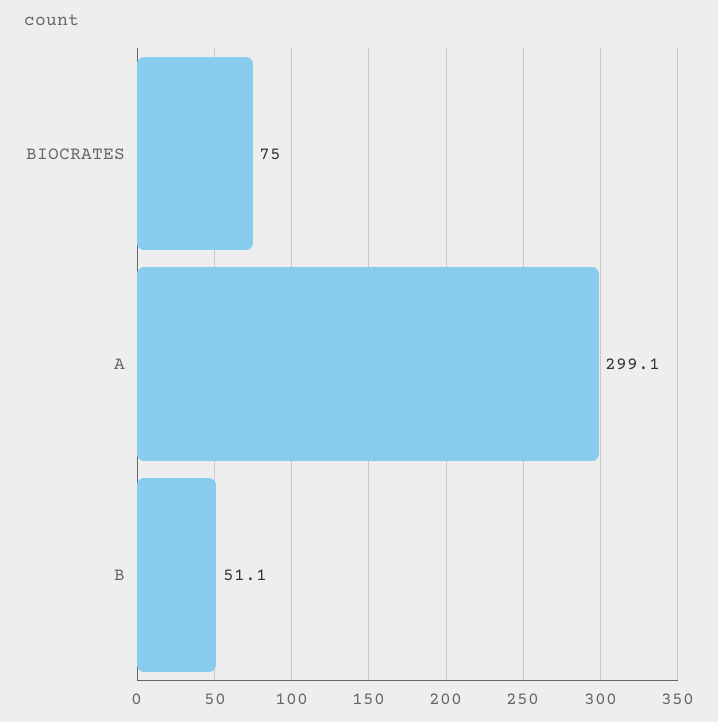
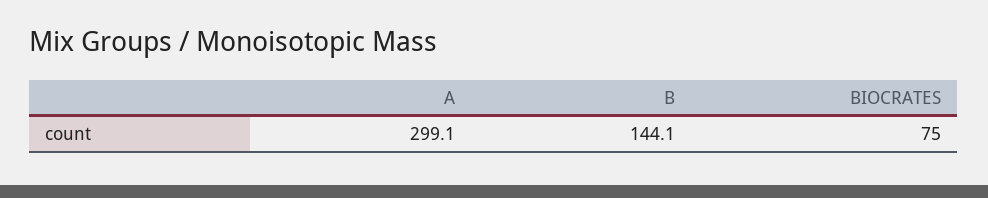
  {
    "BIOCRATES": 75,
    "A": 299.1,
-   "B": 51.1
+   "B": 144.1
  }

